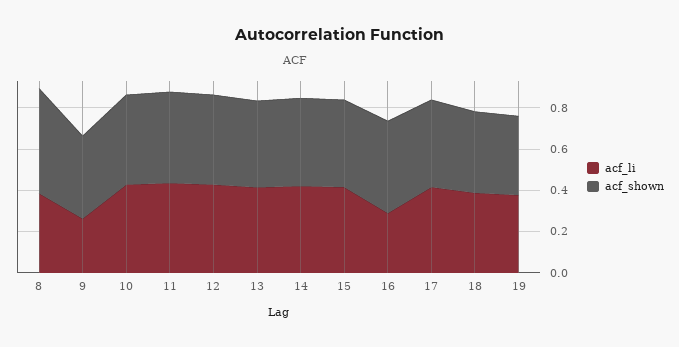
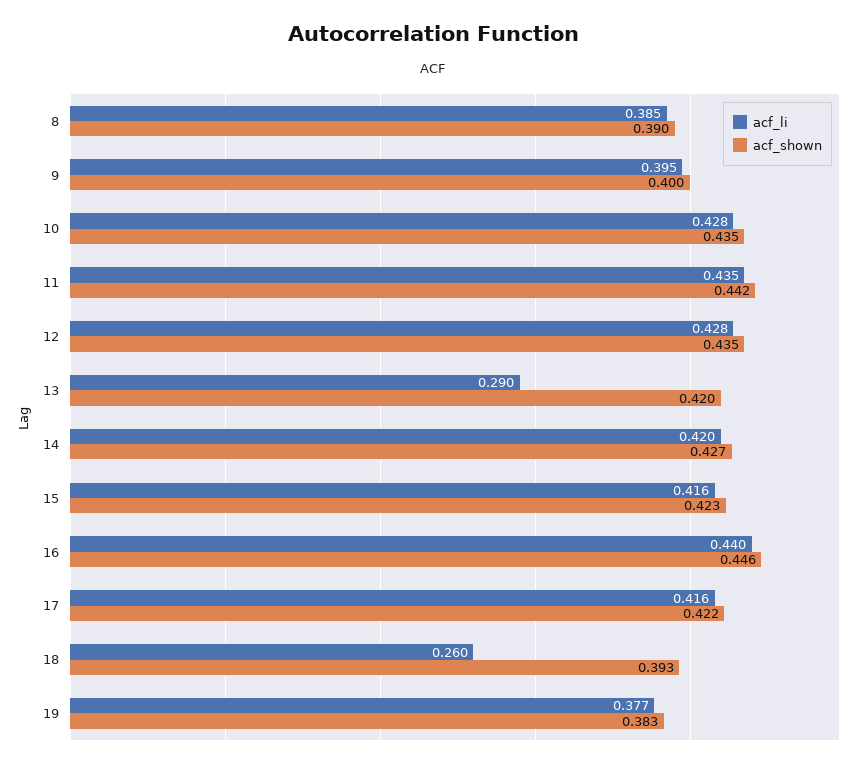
  {
    "acf_li": {
      "8": 0.385,
-     "9": 0.25,
+     "9": 0.395,
      "10": 0.428,
      "11": 0.435,
      "12": 0.428,
-     "13": 0.4,
+     "13": 0.29,
      "14": 0.42,
      "15": 0.416,
-     "16": 0.3,
+     "16": 0.44,
      "17": 0.416,
-     "18": 0.4,
+     "18": 0.26,
      "19": 0.377
    },
    "acf_shown": {
-     "8": 0.5,
+     "8": 0.39,
      "9": 0.4,
      "10": 0.435,
      "11": 0.442,
      "12": 0.435,
      "13": 0.42,
      "14": 0.427,
      "15": 0.423,
      "16": 0.446,
      "17": 0.422,
      "18": 0.393,
      "19": 0.383
    }
  }

